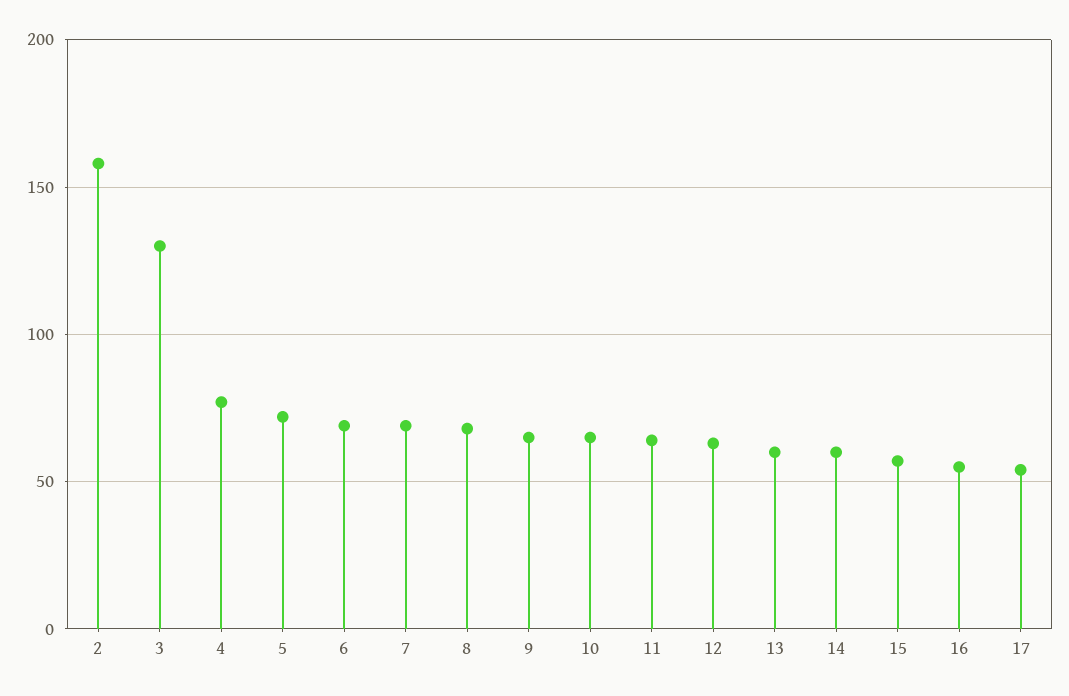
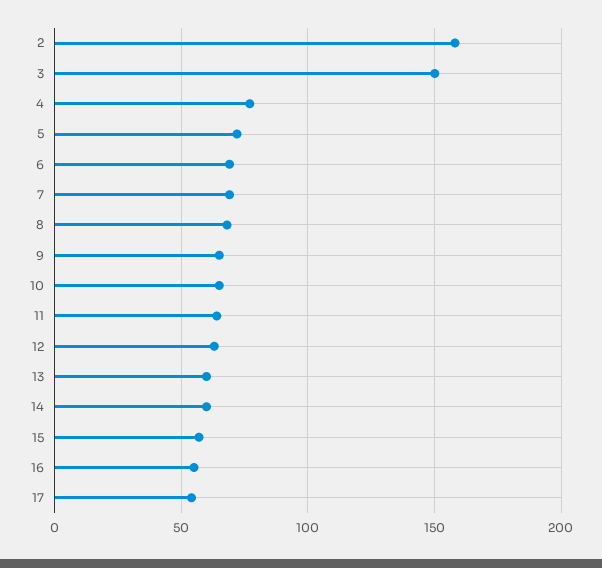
  {
    "2": 160,
-   "3": 130,
+   "3": 150,
    "4": 75,
    "5": 70,
    "6": 70,
    "7": 70,
    "8": 70,
    "9": 65,
    "10": 65,
    "11": 65,
    "12": 65,
    "13": 60,
    "14": 60,
    "15": 55,
    "16": 55,
    "17": 55
  }

